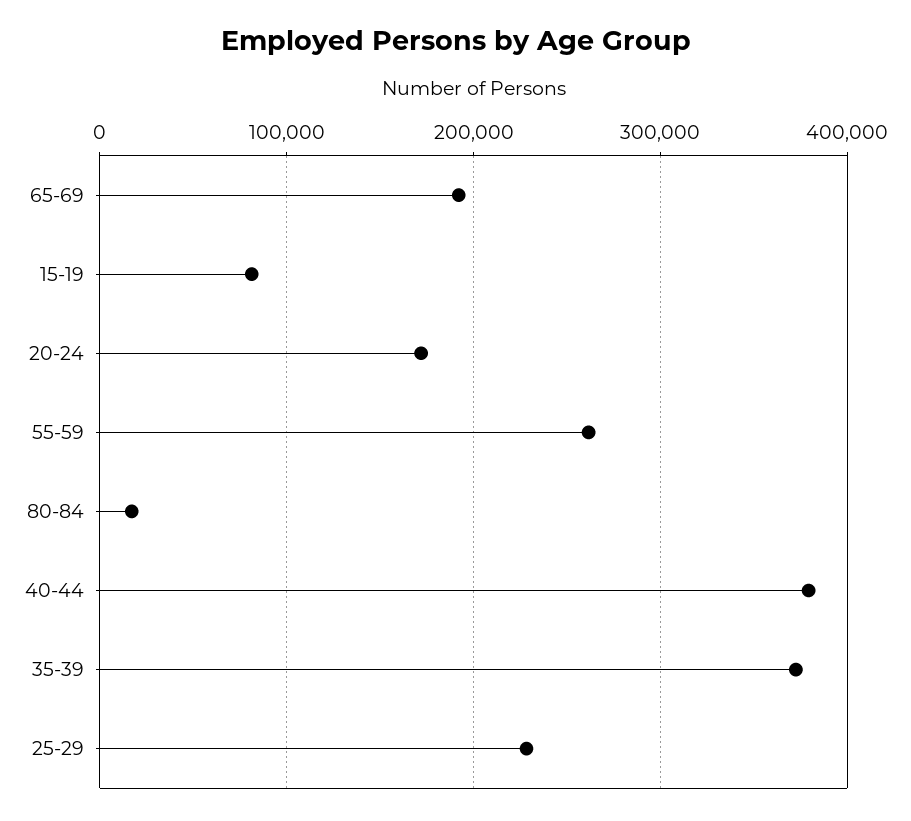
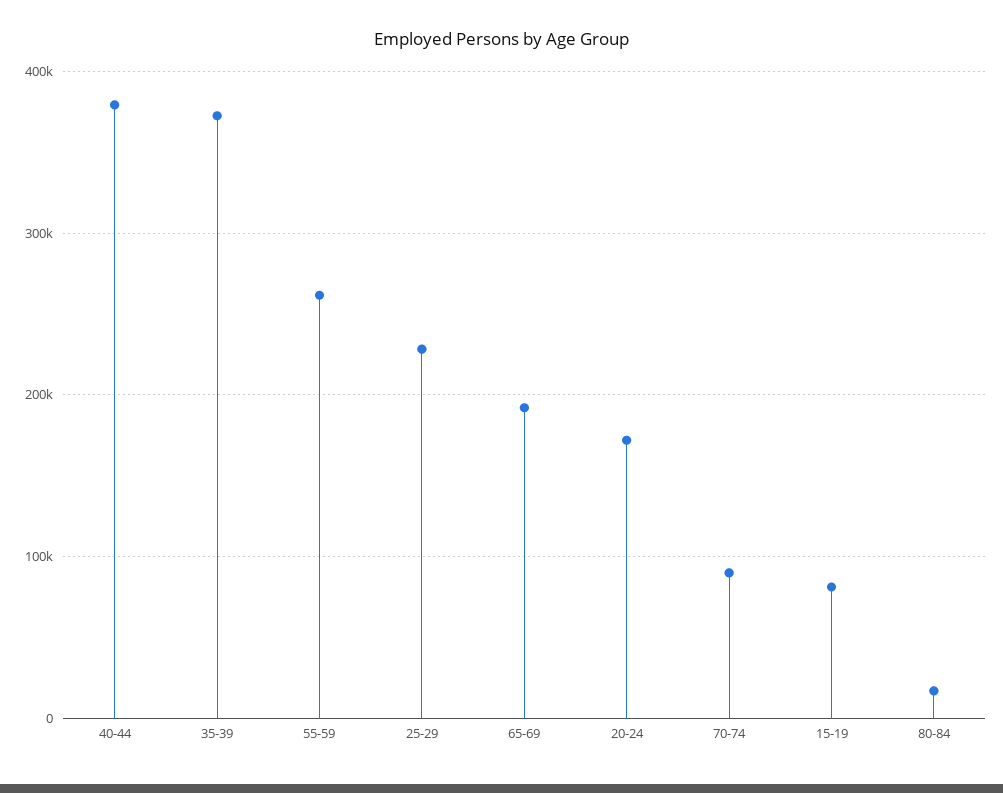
  {
    "65-69": 190000,
    "15-19": 80000,
    "20-24": 170000,
    "55-59": 260000,
    "80-84": 20000,
    "40-44": 380000,
    "35-39": 370000,
-   "25-29": 230000
+   "25-29": 230000,
+   "70-74": 90000
  }

